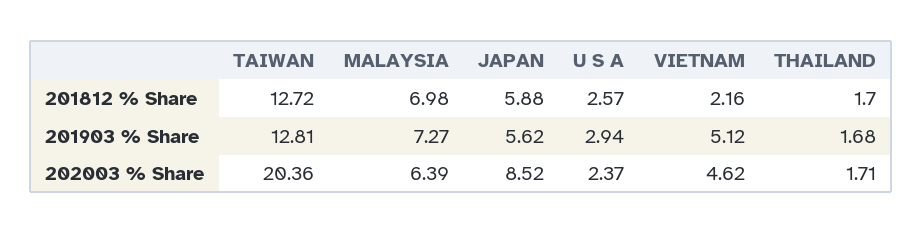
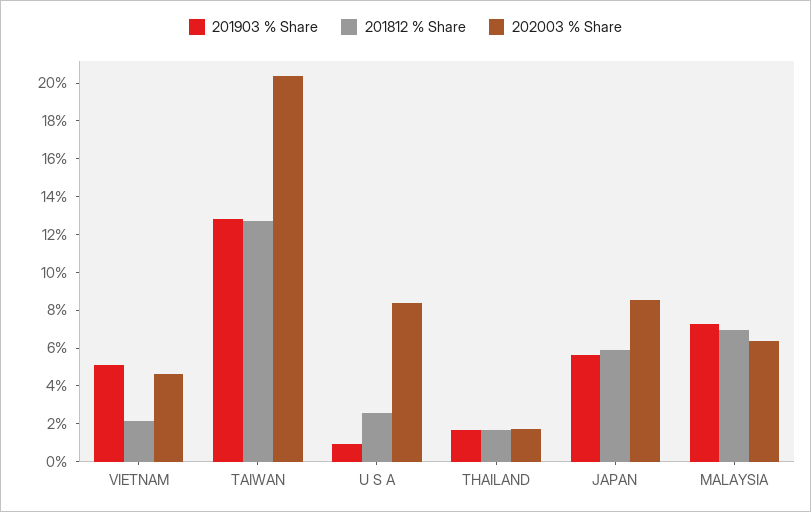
  {
    "201812 % Share": {
      "TAIWAN": 12.72,
      "MALAYSIA": 6.98,
      "JAPAN": 5.88,
      "U S A": 2.57,
      "VIETNAM": 2.16,
      "THAILAND": 1.7
    },
    "201903 % Share": {
      "TAIWAN": 12.81,
      "MALAYSIA": 7.27,
      "JAPAN": 5.62,
-     "U S A": 2.94,
+     "U S A": 1,
      "VIETNAM": 5.12,
      "THAILAND": 1.68
    },
    "202003 % Share": {
      "TAIWAN": 20.36,
      "MALAYSIA": 6.39,
      "JAPAN": 8.52,
-     "U S A": 2.37,
+     "U S A": 8.5,
      "VIETNAM": 4.62,
      "THAILAND": 1.71
    }
  }

